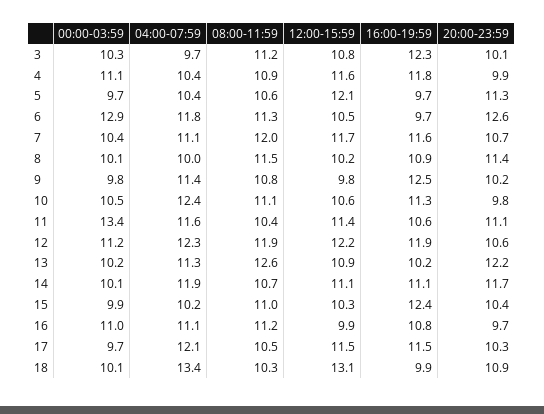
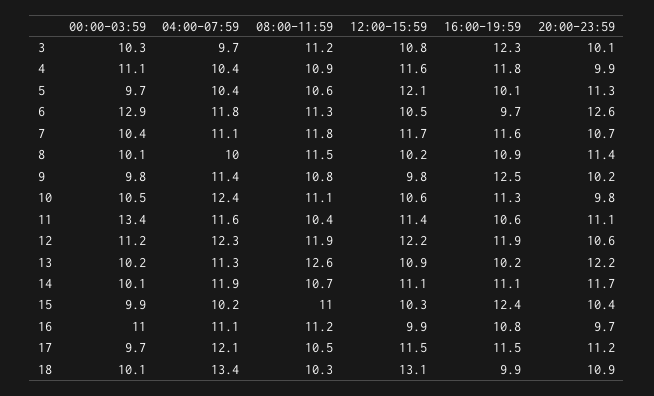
  {
    "00:00-03:59": {
      "3": 10.3,
      "4": 11.1,
      "5": 9.7,
      "6": 12.9,
      "7": 10.4,
      "8": 10.1,
      "9": 9.8,
      "10": 10.5,
      "11": 13.4,
      "12": 11.2,
      "13": 10.2,
      "14": 10.1,
      "15": 9.9,
      "16": 11,
      "17": 9.7,
      "18": 10.1
    },
    "04:00-07:59": {
      "3": 9.7,
      "4": 10.4,
      "5": 10.4,
      "6": 11.8,
      "7": 11.1,
      "8": 10,
      "9": 11.4,
      "10": 12.4,
      "11": 11.6,
      "12": 12.3,
      "13": 11.3,
      "14": 11.9,
      "15": 10.2,
      "16": 11.1,
      "17": 12.1,
      "18": 13.4
    },
    "08:00-11:59": {
      "3": 11.2,
      "4": 10.9,
      "5": 10.6,
      "6": 11.3,
-     "7": 12,
+     "7": 11.8,
      "8": 11.5,
      "9": 10.8,
      "10": 11.1,
      "11": 10.4,
      "12": 11.9,
      "13": 12.6,
      "14": 10.7,
      "15": 11,
      "16": 11.2,
      "17": 10.5,
      "18": 10.3
    },
    "12:00-15:59": {
      "3": 10.8,
      "4": 11.6,
      "5": 12.1,
      "6": 10.5,
      "7": 11.7,
      "8": 10.2,
      "9": 9.8,
      "10": 10.6,
      "11": 11.4,
      "12": 12.2,
      "13": 10.9,
      "14": 11.1,
      "15": 10.3,
      "16": 9.9,
      "17": 11.5,
      "18": 13.1
    },
    "16:00-19:59": {
      "3": 12.3,
      "4": 11.8,
-     "5": 9.7,
+     "5": 10.1,
      "6": 9.7,
      "7": 11.6,
      "8": 10.9,
      "9": 12.5,
      "10": 11.3,
      "11": 10.6,
      "12": 11.9,
      "13": 10.2,
      "14": 11.1,
      "15": 12.4,
      "16": 10.8,
      "17": 11.5,
      "18": 9.9
    },
    "20:00-23:59": {
      "3": 10.1,
      "4": 9.9,
      "5": 11.3,
      "6": 12.6,
      "7": 10.7,
      "8": 11.4,
      "9": 10.2,
      "10": 9.8,
      "11": 11.1,
      "12": 10.6,
      "13": 12.2,
      "14": 11.7,
      "15": 10.4,
      "16": 9.7,
-     "17": 10.3,
+     "17": 11.2,
      "18": 10.9
    }
  }

